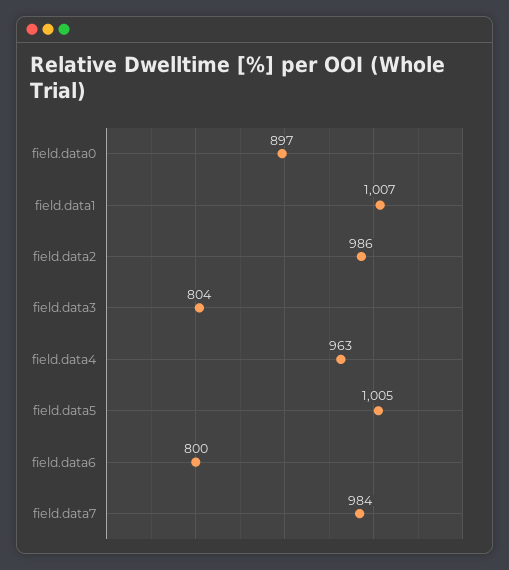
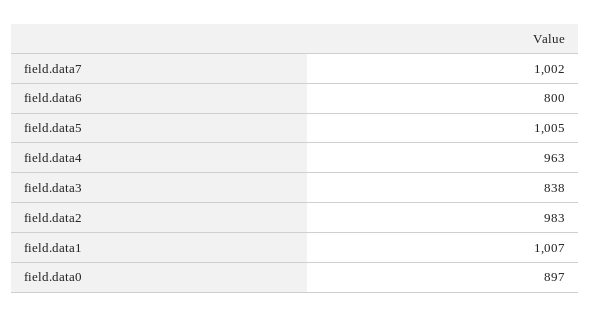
  {
    "field.data0": 897,
    "field.data1": 1007,
-   "field.data2": 986,
+   "field.data2": 983,
-   "field.data3": 804,
+   "field.data3": 838,
    "field.data4": 963,
    "field.data5": 1005,
    "field.data6": 800,
-   "field.data7": 984
+   "field.data7": 1002
  }

